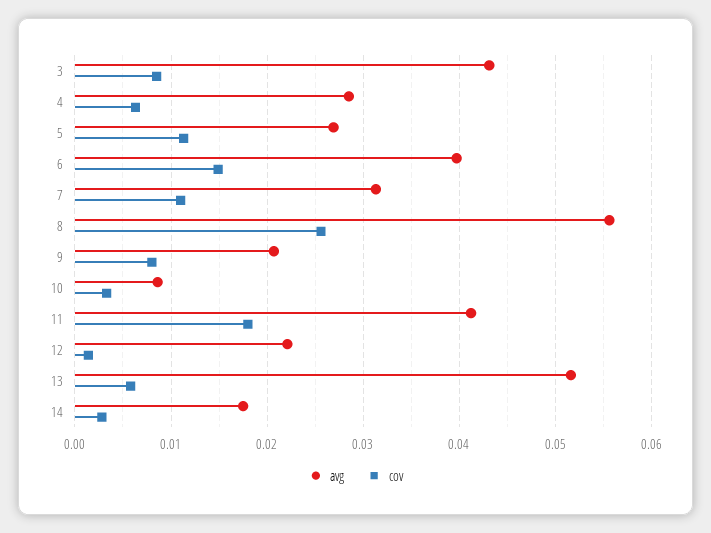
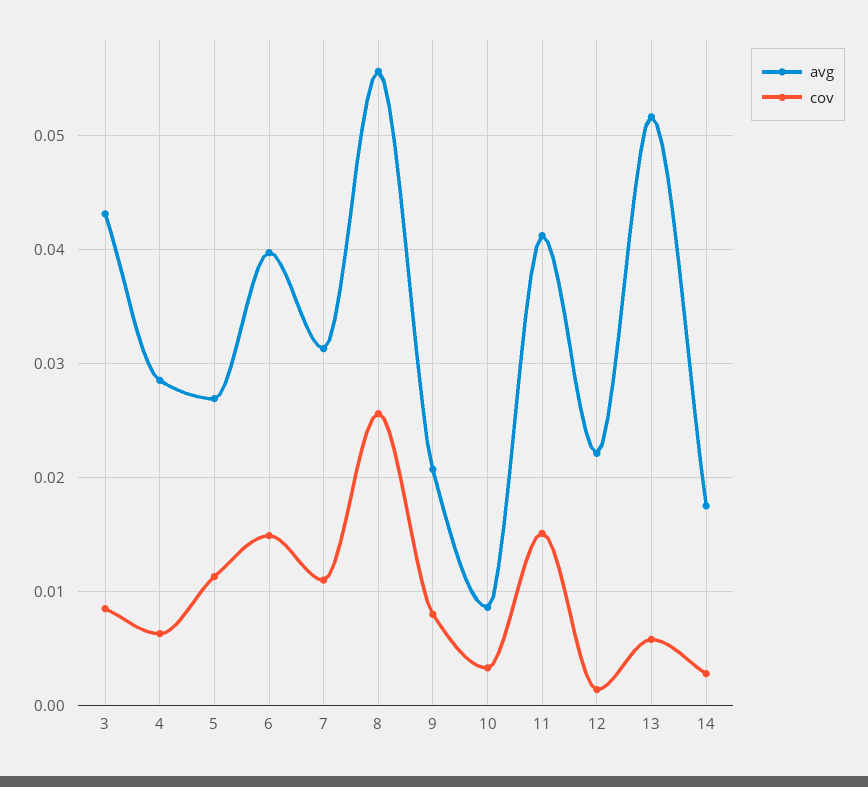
  {
    "avg": {
      "3": 0.043,
      "4": 0.029,
      "5": 0.027,
      "6": 0.04,
      "7": 0.031,
      "8": 0.056,
      "9": 0.021,
      "10": 0.009,
      "11": 0.041,
      "12": 0.022,
      "13": 0.052,
      "14": 0.018
    },
    "cov": {
      "3": 0.009,
      "4": 0.006,
      "5": 0.011,
      "6": 0.015,
      "7": 0.011,
      "8": 0.026,
      "9": 0.008,
      "10": 0.003,
-     "11": 0.018,
+     "11": 0.015,
      "12": 0.001,
      "13": 0.006,
      "14": 0.003
    }
  }

